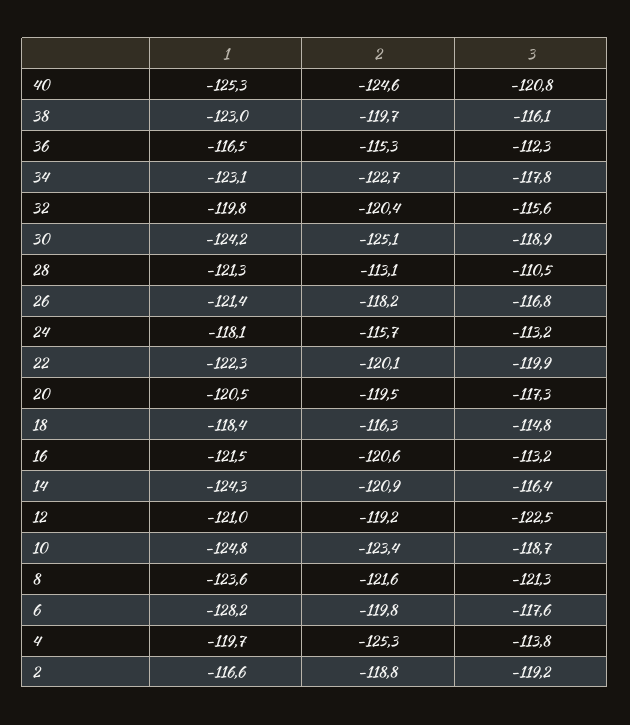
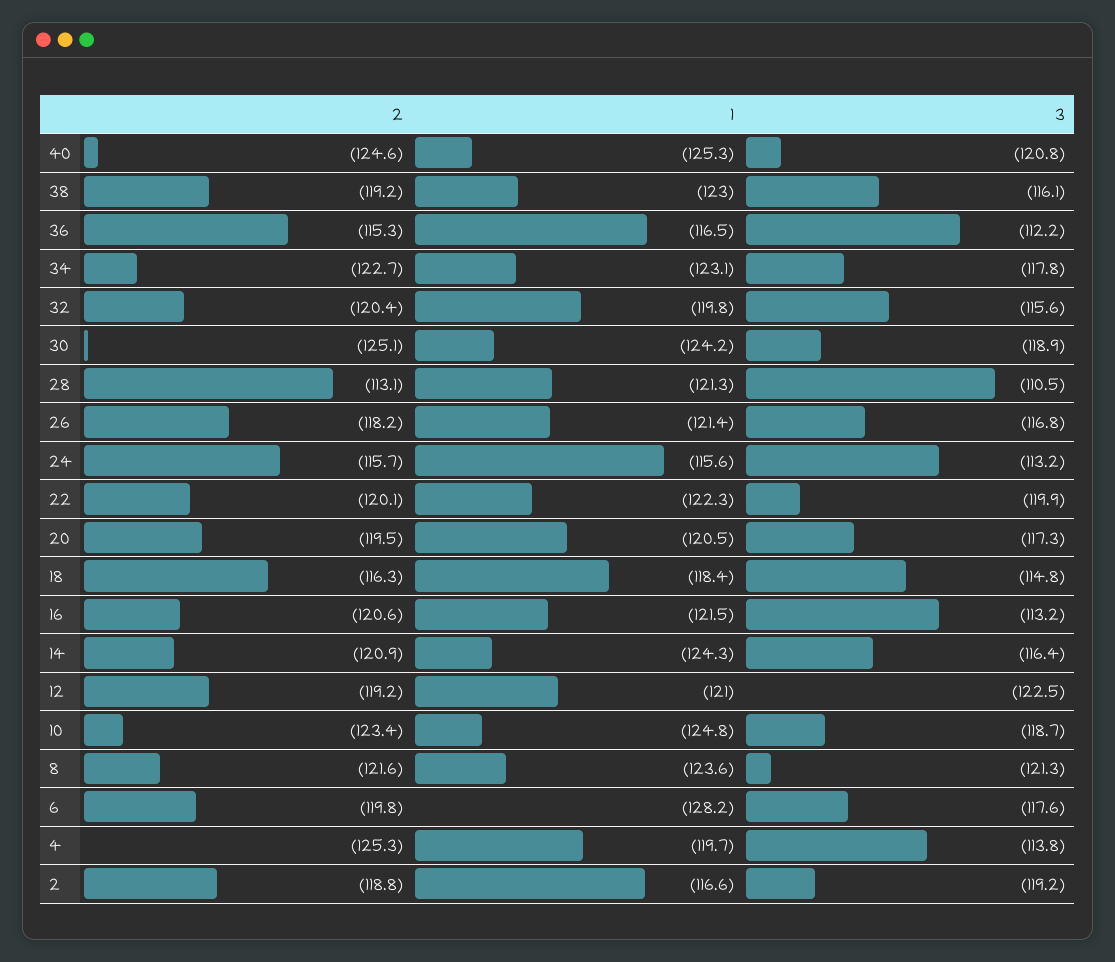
  {
    "1": {
      "40": -125.3,
      "38": -123,
      "36": -116.5,
      "34": -123.1,
      "32": -119.8,
      "30": -124.2,
      "28": -121.3,
      "26": -121.4,
-     "24": -118.1,
+     "24": -115.6,
      "22": -122.3,
      "20": -120.5,
      "18": -118.4,
      "16": -121.5,
      "14": -124.3,
      "12": -121,
      "10": -124.8,
      "8": -123.6,
      "6": -128.2,
      "4": -119.7,
      "2": -116.6
    },
    "2": {
      "40": -124.6,
-     "38": -119.7,
+     "38": -119.2,
      "36": -115.3,
      "34": -122.7,
      "32": -120.4,
      "30": -125.1,
      "28": -113.1,
      "26": -118.2,
      "24": -115.7,
      "22": -120.1,
      "20": -119.5,
      "18": -116.3,
      "16": -120.6,
      "14": -120.9,
      "12": -119.2,
      "10": -123.4,
      "8": -121.6,
      "6": -119.8,
      "4": -125.3,
      "2": -118.8
    },
    "3": {
      "40": -120.8,
      "38": -116.1,
-     "36": -112.3,
+     "36": -112.2,
      "34": -117.8,
      "32": -115.6,
      "30": -118.9,
      "28": -110.5,
      "26": -116.8,
      "24": -113.2,
      "22": -119.9,
      "20": -117.3,
      "18": -114.8,
      "16": -113.2,
      "14": -116.4,
      "12": -122.5,
      "10": -118.7,
      "8": -121.3,
      "6": -117.6,
      "4": -113.8,
      "2": -119.2
    }
  }

